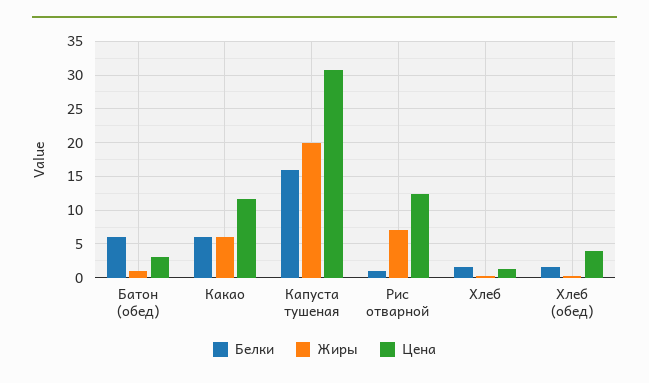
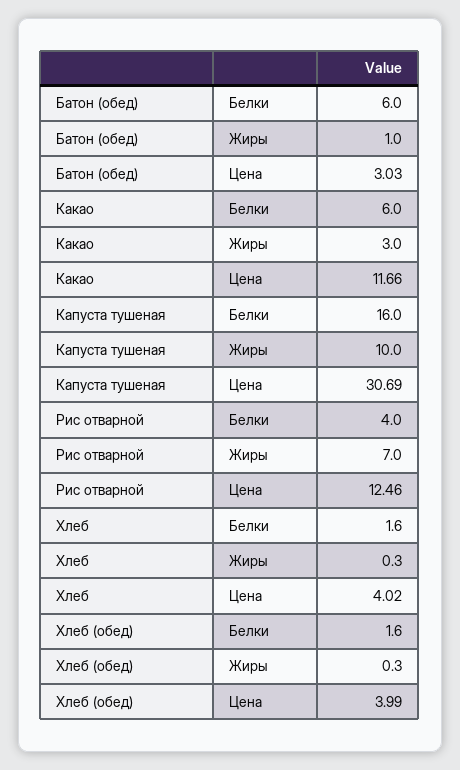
  {
    "Белки": {
      "Батон (обед)": 6,
      "Какао": 6,
      "Капуста тушеная": 16,
-     "Рис отварной": 1,
+     "Рис отварной": 4,
      "Хлеб": 1.6,
      "Хлеб (обед)": 1.6
    },
    "Жиры": {
      "Батон (обед)": 1,
-     "Какао": 6,
+     "Какао": 3,
-     "Капуста тушеная": 20,
+     "Капуста тушеная": 10,
      "Рис отварной": 7,
      "Хлеб": 0.3,
      "Хлеб (обед)": 0.3
    },
    "Цена": {
      "Батон (обед)": 3.03,
      "Какао": 11.66,
      "Капуста тушеная": 30.69,
      "Рис отварной": 12.46,
-     "Хлеб": 1,
+     "Хлеб": 4.02,
      "Хлеб (обед)": 3.99
    }
  }

